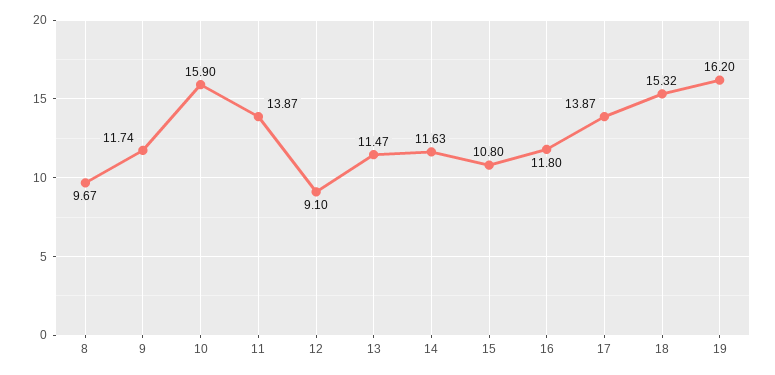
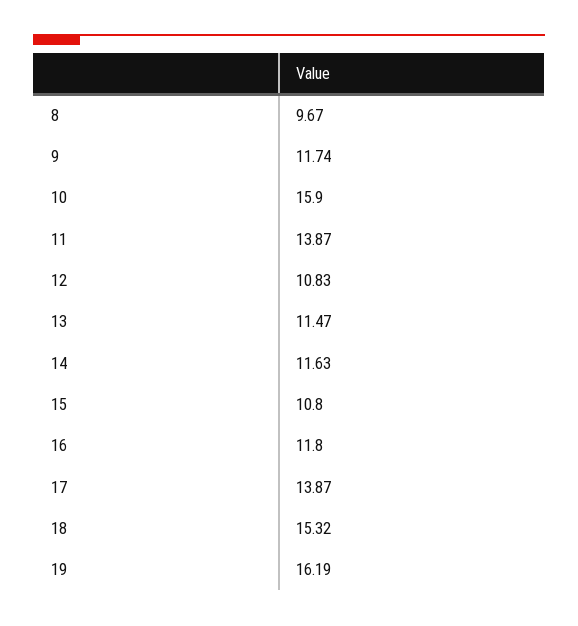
  {
    "8": 9.67,
    "9": 11.74,
    "10": 15.9,
    "11": 13.87,
-   "12": 9.1,
+   "12": 10.83,
    "13": 11.47,
    "14": 11.63,
    "15": 10.8,
    "16": 11.8,
    "17": 13.87,
    "18": 15.32,
-   "19": 16.2
+   "19": 16.19
  }

